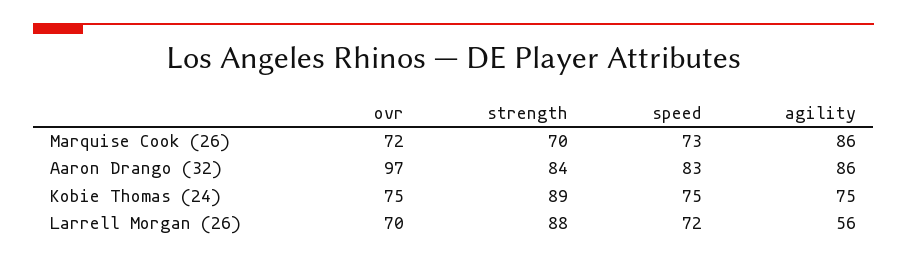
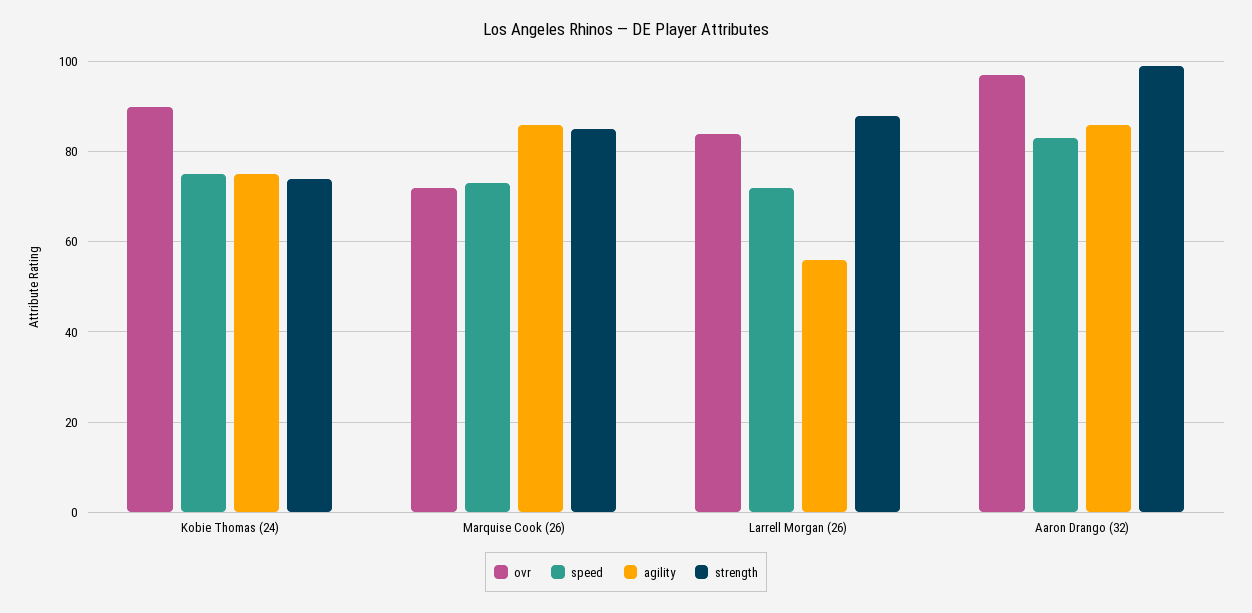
  {
    "ovr": {
      "Marquise Cook (26)": 72,
      "Aaron Drango (32)": 97,
-     "Kobie Thomas (24)": 75,
+     "Kobie Thomas (24)": 90,
-     "Larrell Morgan (26)": 70
+     "Larrell Morgan (26)": 85
    },
    "strength": {
-     "Marquise Cook (26)": 70,
+     "Marquise Cook (26)": 85,
-     "Aaron Drango (32)": 84,
+     "Aaron Drango (32)": 100,
-     "Kobie Thomas (24)": 89,
+     "Kobie Thomas (24)": 75,
      "Larrell Morgan (26)": 88
    },
    "speed": {
      "Marquise Cook (26)": 73,
      "Aaron Drango (32)": 83,
      "Kobie Thomas (24)": 75,
      "Larrell Morgan (26)": 72
    },
    "agility": {
      "Marquise Cook (26)": 86,
      "Aaron Drango (32)": 86,
      "Kobie Thomas (24)": 75,
      "Larrell Morgan (26)": 56
    }
  }

